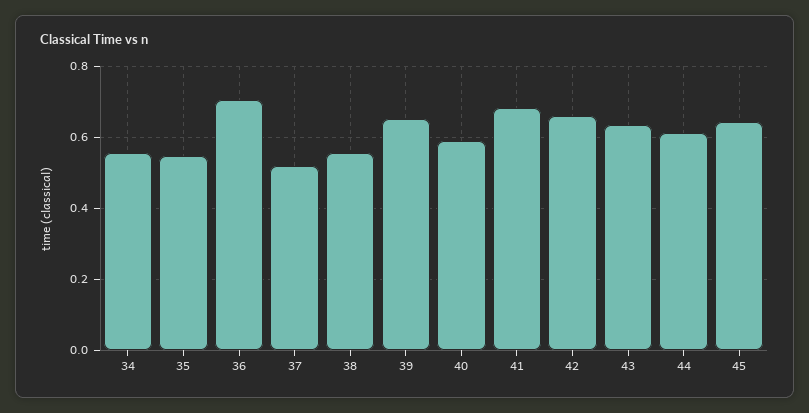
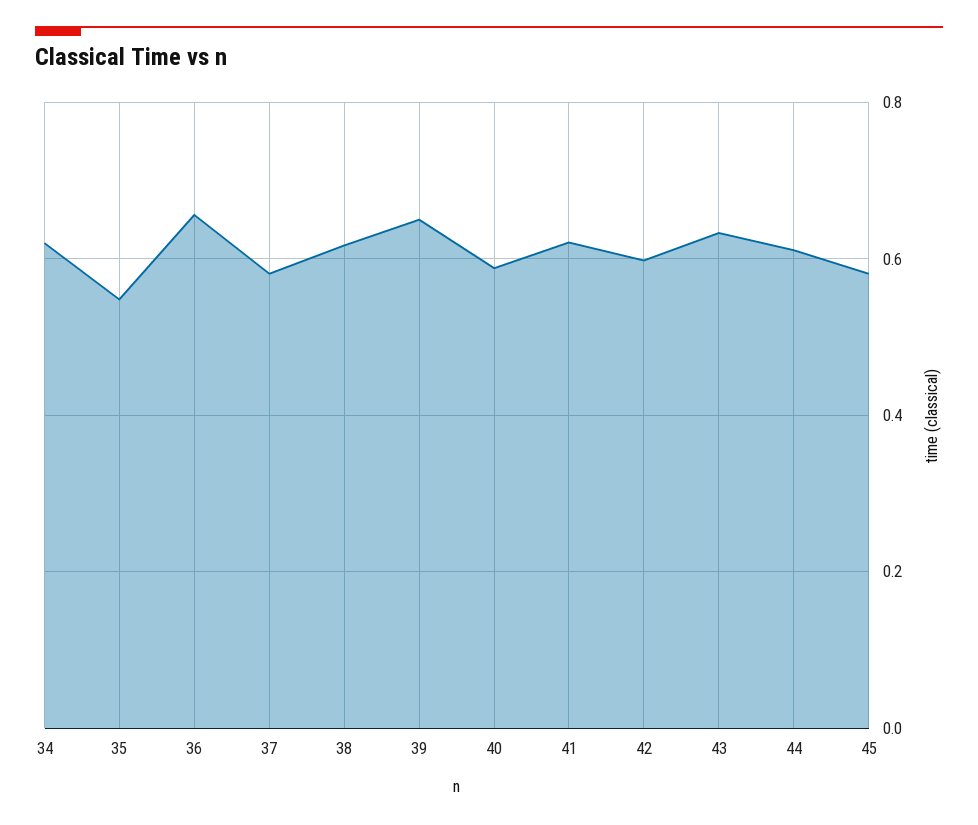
  {
-   "34": 0.56,
+   "34": 0.62,
    "35": 0.54,
-   "36": 0.7,
+   "36": 0.66,
-   "37": 0.52,
+   "37": 0.58,
-   "38": 0.56,
+   "38": 0.62,
    "39": 0.66,
    "40": 0.58,
-   "41": 0.68,
+   "41": 0.62,
-   "42": 0.66,
+   "42": 0.6,
    "43": 0.64,
    "44": 0.62,
-   "45": 0.64
+   "45": 0.58
  }

